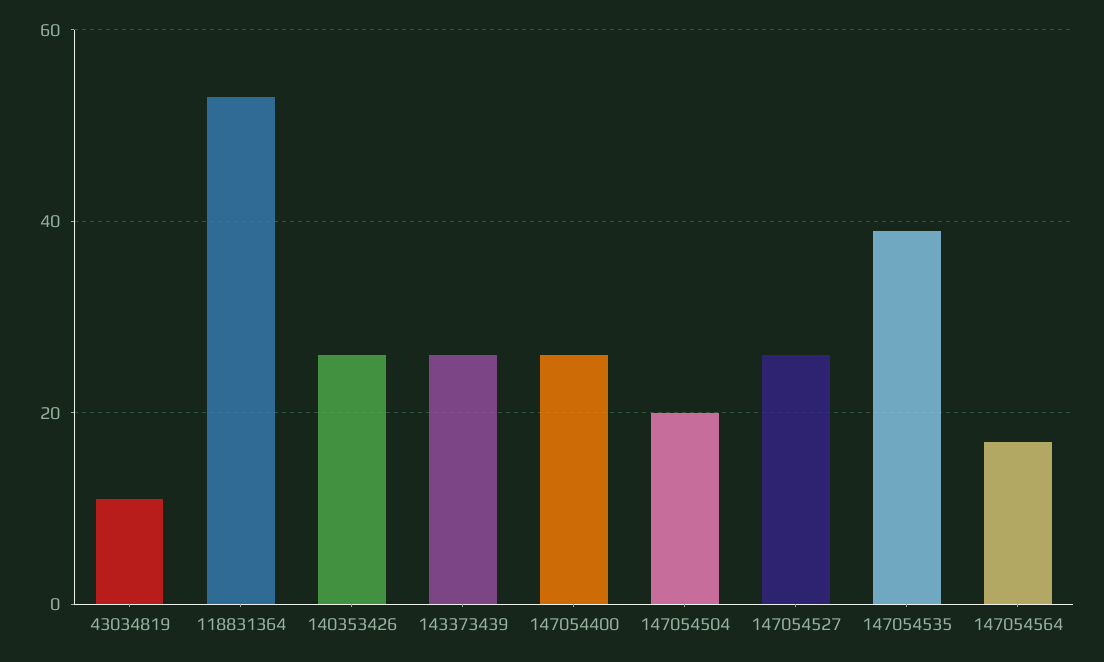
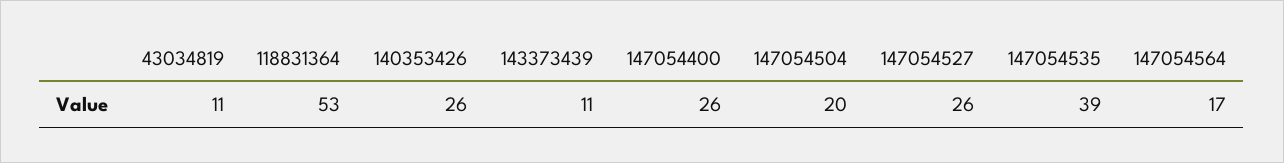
  {
    "43034819": 11,
    "118831364": 53,
    "140353426": 26,
-   "143373439": 25,
+   "143373439": 11,
    "147054400": 26,
    "147054504": 20,
    "147054527": 26,
    "147054535": 39,
    "147054564": 17
  }

